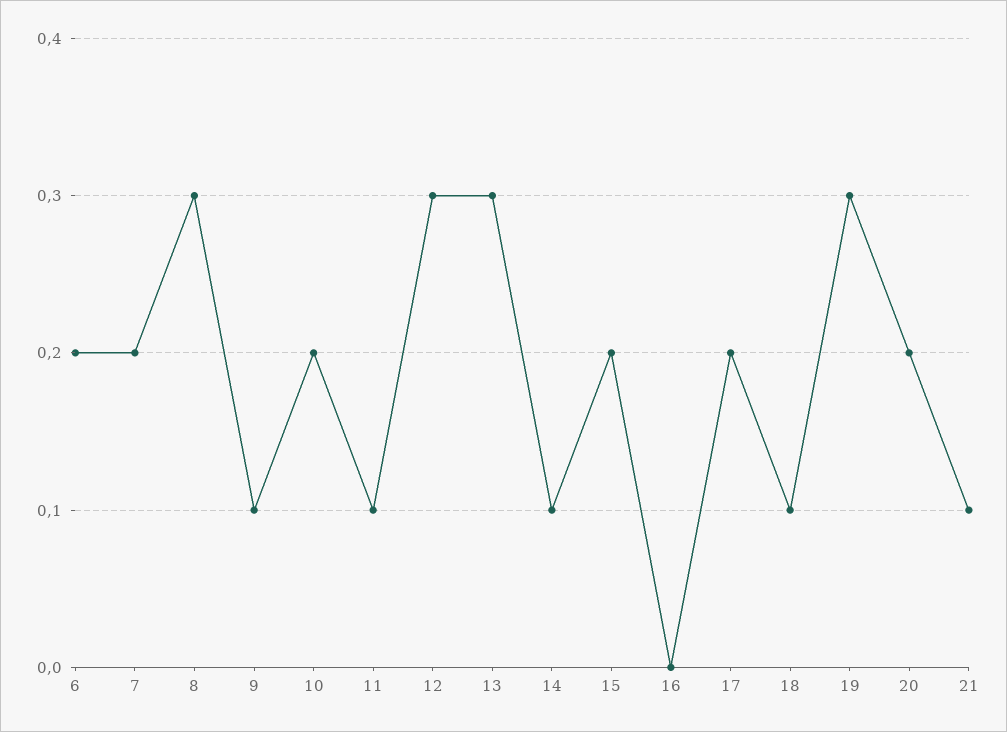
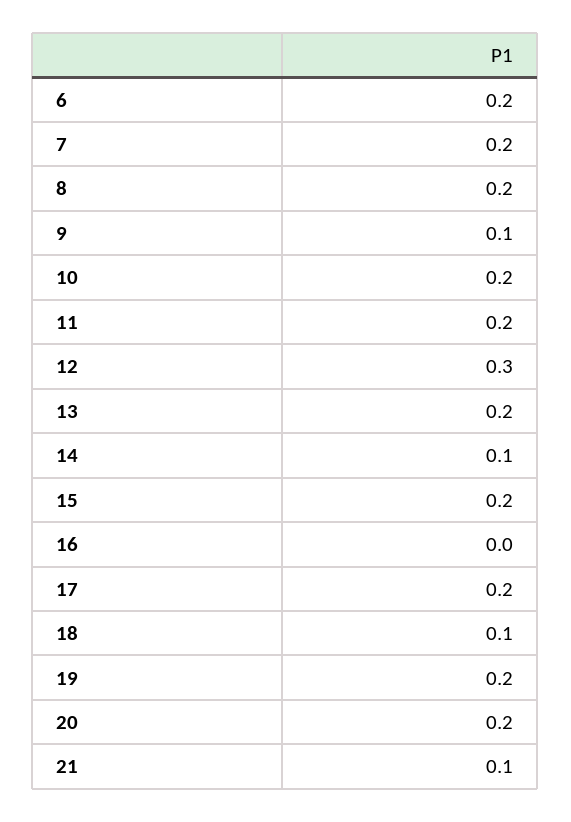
  {
    "6": 0.2,
    "7": 0.2,
-   "8": 0.3,
+   "8": 0.2,
    "9": 0.1,
    "10": 0.2,
-   "11": 0.1,
+   "11": 0.2,
    "12": 0.3,
-   "13": 0.3,
+   "13": 0.2,
    "14": 0.1,
    "15": 0.2,
    "16": 0,
    "17": 0.2,
    "18": 0.1,
-   "19": 0.3,
+   "19": 0.2,
    "20": 0.2,
    "21": 0.1
  }

